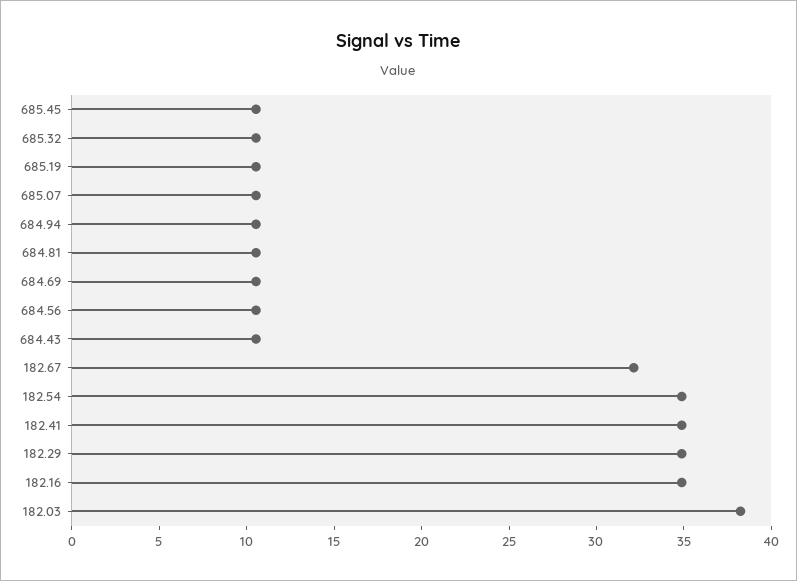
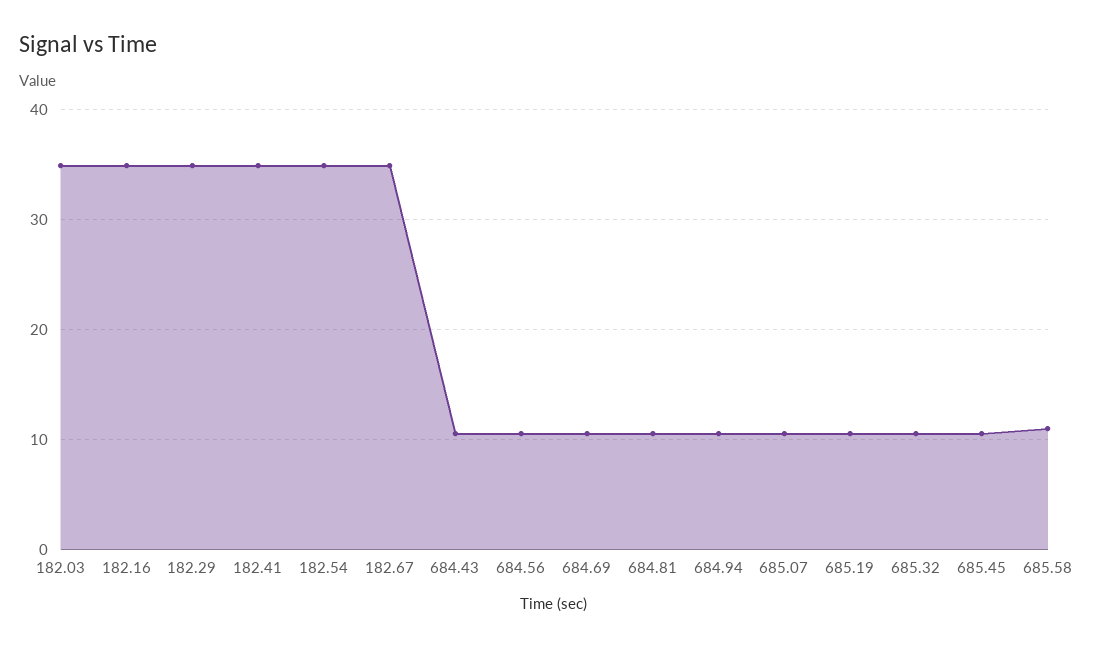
  {
    "685.45": 11,
    "685.32": 11,
    "685.19": 11,
    "685.07": 11,
    "684.94": 11,
    "684.81": 11,
    "684.69": 11,
    "684.56": 11,
    "684.43": 11,
-   "182.67": 32,
+   "182.67": 35,
    "182.54": 35,
    "182.41": 35,
    "182.29": 35,
    "182.16": 35,
-   "182.03": 38
+   "182.03": 35,
+   "685.58": 11
  }

